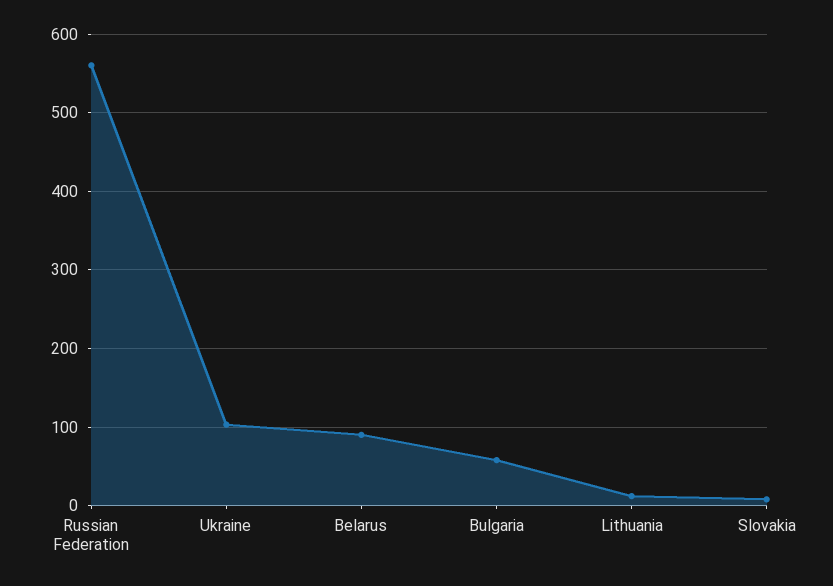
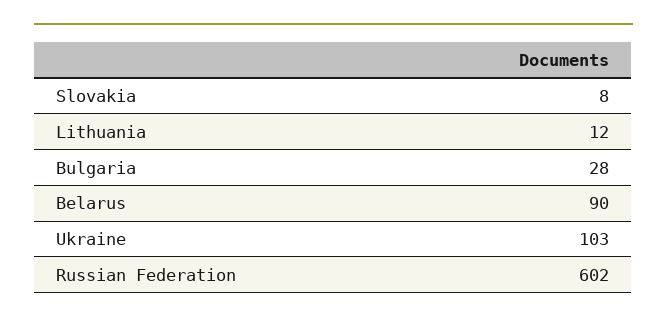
  {
-   "Russian Federation": 560,
+   "Russian Federation": 602,
    "Ukraine": 103,
    "Belarus": 90,
-   "Bulgaria": 60,
+   "Bulgaria": 28,
    "Lithuania": 12,
    "Slovakia": 8
  }

